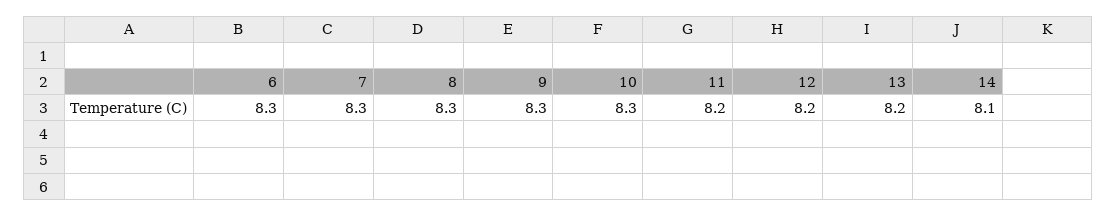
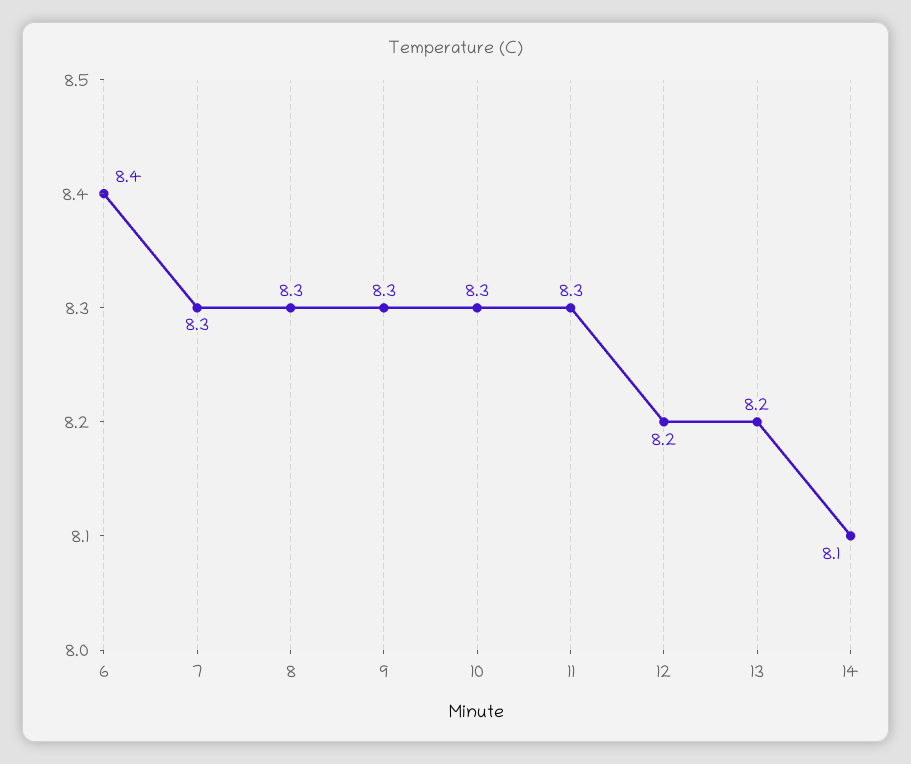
  {
-   "6": 8.3,
+   "6": 8.4,
    "7": 8.3,
    "8": 8.3,
    "9": 8.3,
    "10": 8.3,
-   "11": 8.2,
+   "11": 8.3,
    "12": 8.2,
    "13": 8.2,
    "14": 8.1
  }

